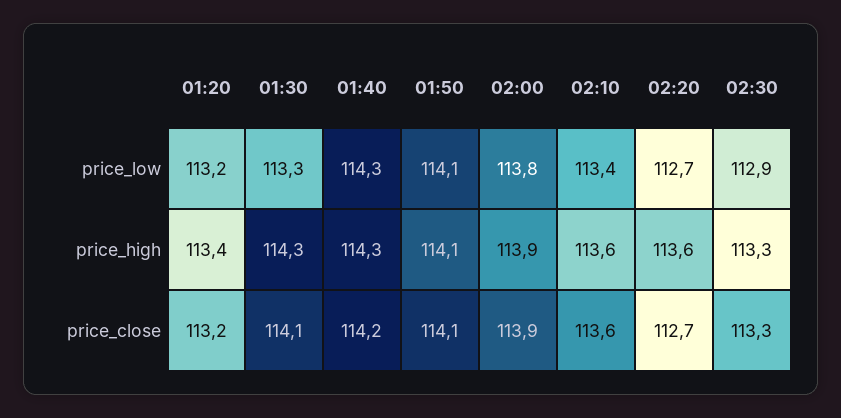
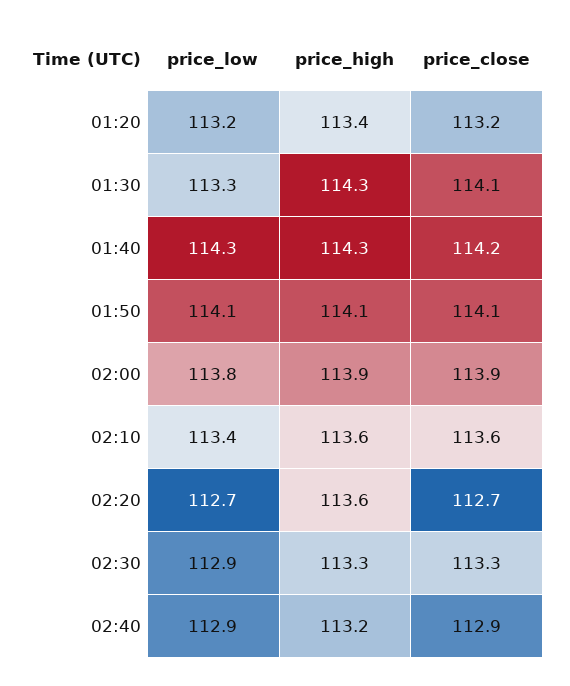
  {
    "01:20": {
      "price_low": 113.2,
      "price_high": 113.4,
      "price_close": 113.2
    },
    "01:30": {
      "price_low": 113.3,
      "price_high": 114.3,
      "price_close": 114.1
    },
    "01:40": {
      "price_low": 114.3,
      "price_high": 114.3,
      "price_close": 114.2
    },
    "01:50": {
      "price_low": 114.1,
      "price_high": 114.1,
      "price_close": 114.1
    },
    "02:00": {
      "price_low": 113.8,
      "price_high": 113.9,
      "price_close": 113.9
    },
    "02:10": {
      "price_low": 113.4,
      "price_high": 113.6,
      "price_close": 113.6
    },
    "02:20": {
      "price_low": 112.7,
      "price_high": 113.6,
      "price_close": 112.7
    },
    "02:30": {
      "price_low": 112.9,
      "price_high": 113.3,
      "price_close": 113.3
-   }
+   },
+   "02:40": {
+     "price_low": 112.9,
+     "price_high": 113.2,
+     "price_close": 112.9
+   }
  }

